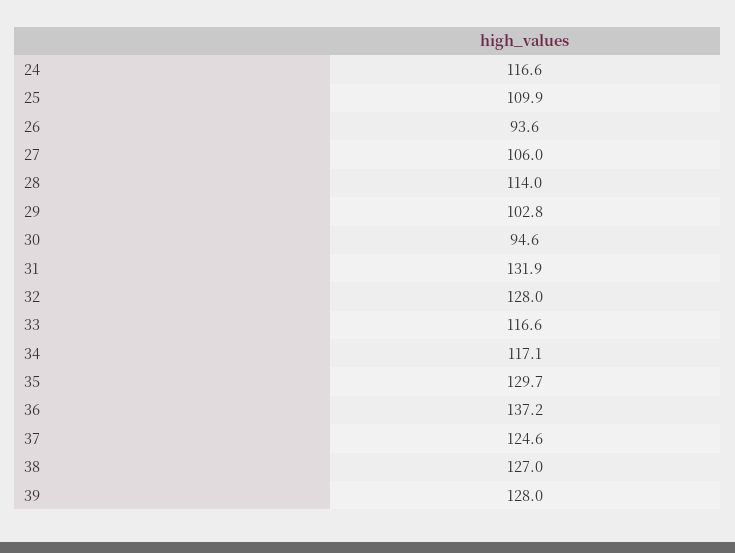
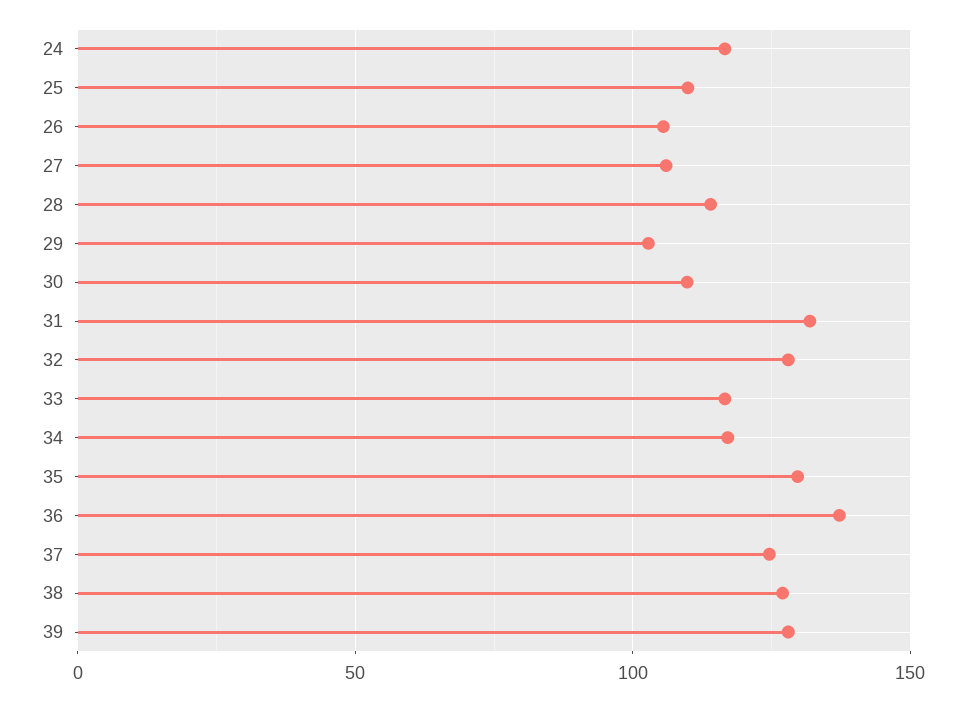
  {
    "24": 116.6,
    "25": 109.9,
-   "26": 93.6,
+   "26": 105,
    "27": 106,
    "28": 114,
    "29": 102.8,
-   "30": 94.6,
+   "30": 110,
    "31": 131.9,
    "32": 128,
    "33": 116.6,
    "34": 117.1,
    "35": 129.7,
    "36": 137.2,
    "37": 124.6,
    "38": 127,
    "39": 128
  }

